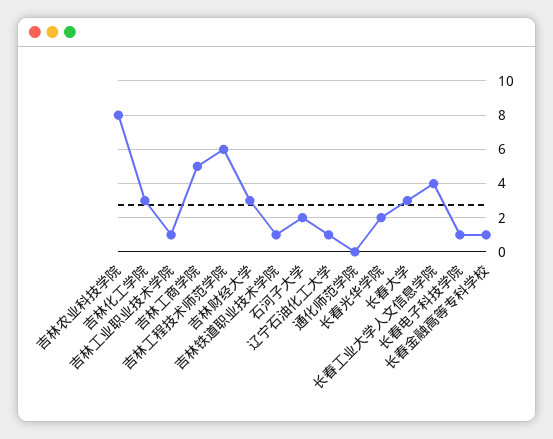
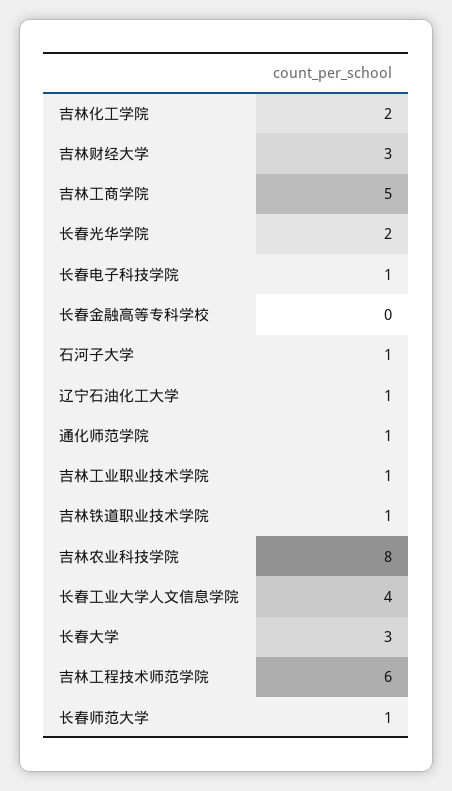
  {
    "吉林农业科技学院": 8,
-   "吉林化工学院": 3,
+   "吉林化工学院": 2,
    "吉林工业职业技术学院": 1,
    "吉林工商学院": 5,
    "吉林工程技术师范学院": 6,
    "吉林财经大学": 3,
    "吉林铁道职业技术学院": 1,
-   "石河子大学": 2,
+   "石河子大学": 1,
    "辽宁石油化工大学": 1,
-   "通化师范学院": 0,
+   "通化师范学院": 1,
    "长春光华学院": 2,
    "长春大学": 3,
    "长春工业大学人文信息学院": 4,
    "长春电子科技学院": 1,
-   "长春金融高等专科学校": 1
+   "长春金融高等专科学校": 0,
+   "长春师范大学": 1
  }

